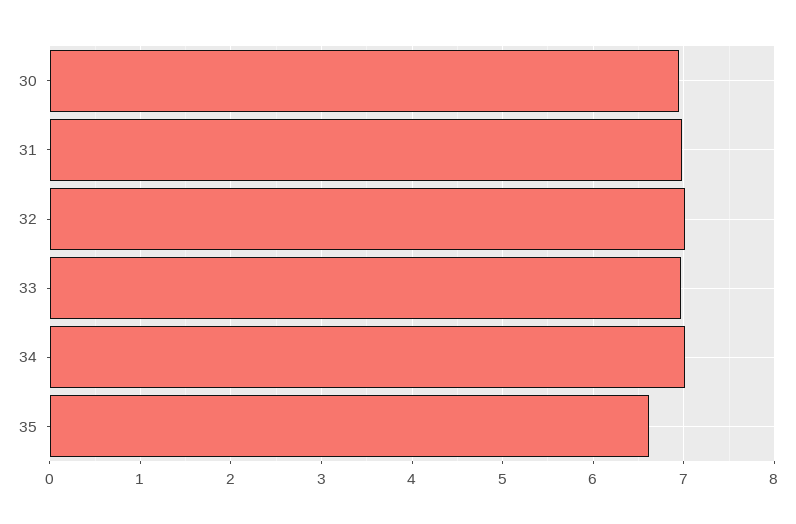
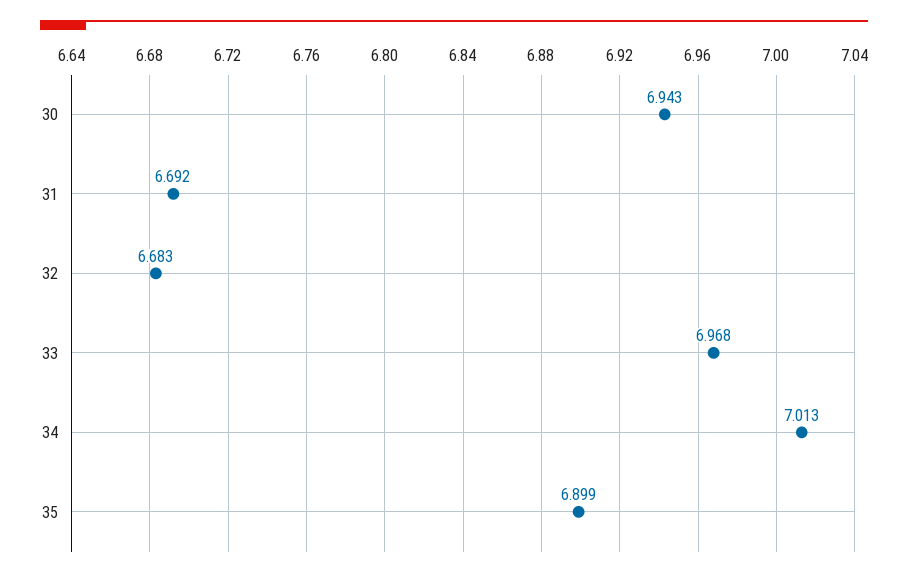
  {
    "30": 6.943,
-   "31": 7,
+   "31": 6.692,
-   "32": 7,
+   "32": 6.683,
    "33": 6.968,
    "34": 7.013,
-   "35": 6.6
+   "35": 6.899
  }

